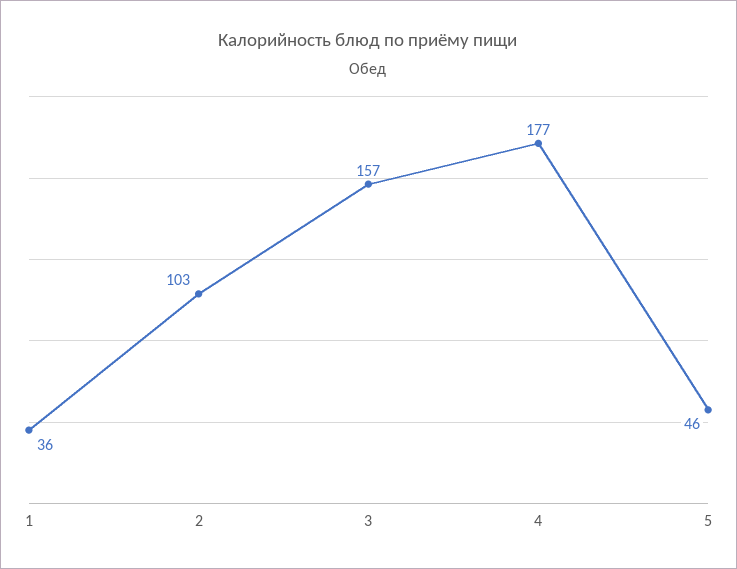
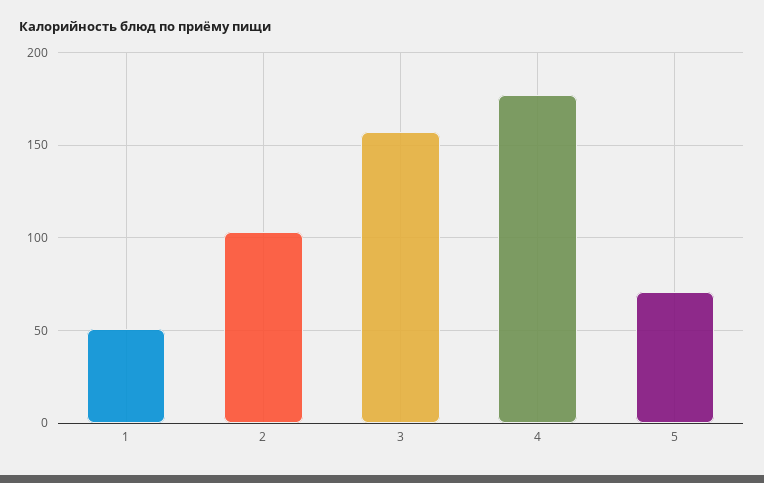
  {
-   "1": 36,
+   "1": 50,
    "2": 103,
    "3": 157,
    "4": 177,
-   "5": 46
+   "5": 70
  }

